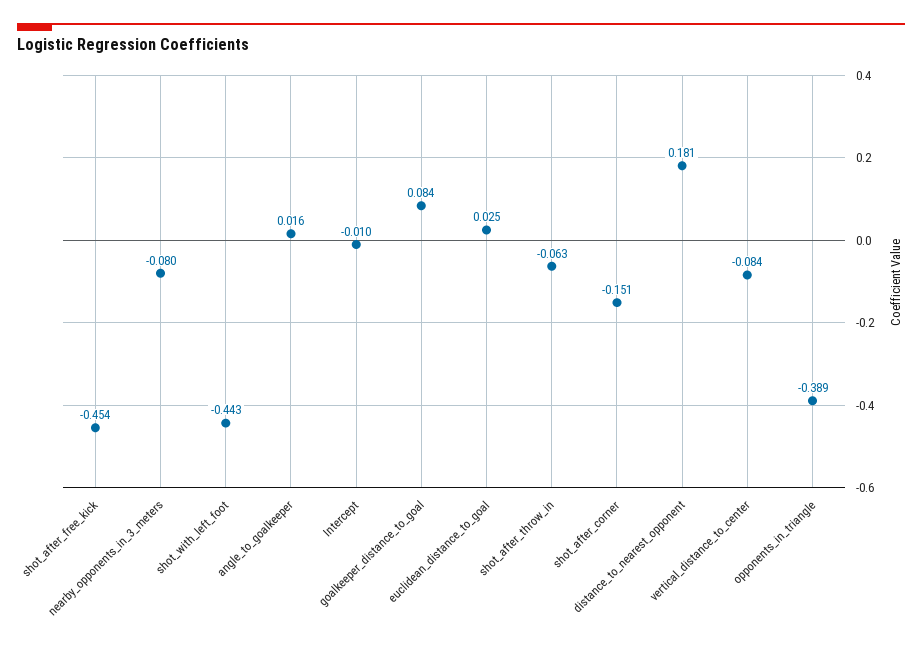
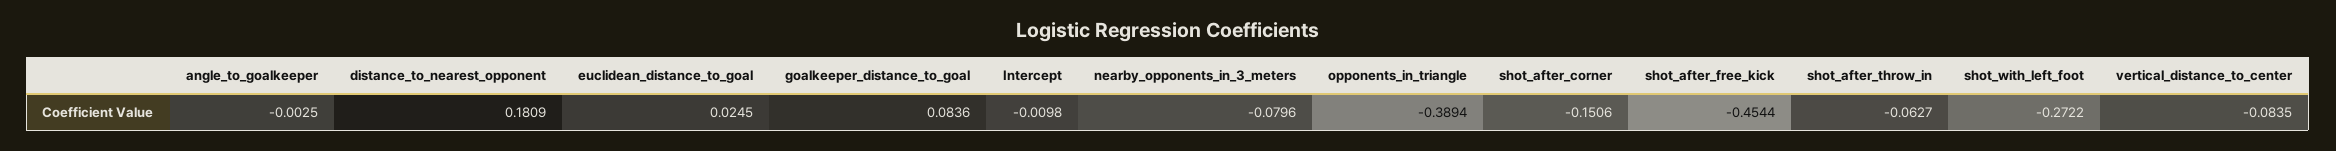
  {
    "shot_after_free_kick": -0.4544,
    "nearby_opponents_in_3_meters": -0.0796,
-   "shot_with_left_foot": -0.443,
+   "shot_with_left_foot": -0.2722,
-   "angle_to_goalkeeper": 0.016,
+   "angle_to_goalkeeper": -0.0025,
    "Intercept": -0.0098,
    "goalkeeper_distance_to_goal": 0.0836,
    "euclidean_distance_to_goal": 0.0245,
    "shot_after_throw_in": -0.0627,
    "shot_after_corner": -0.1506,
    "distance_to_nearest_opponent": 0.1809,
    "vertical_distance_to_center": -0.0835,
    "opponents_in_triangle": -0.3894
  }

